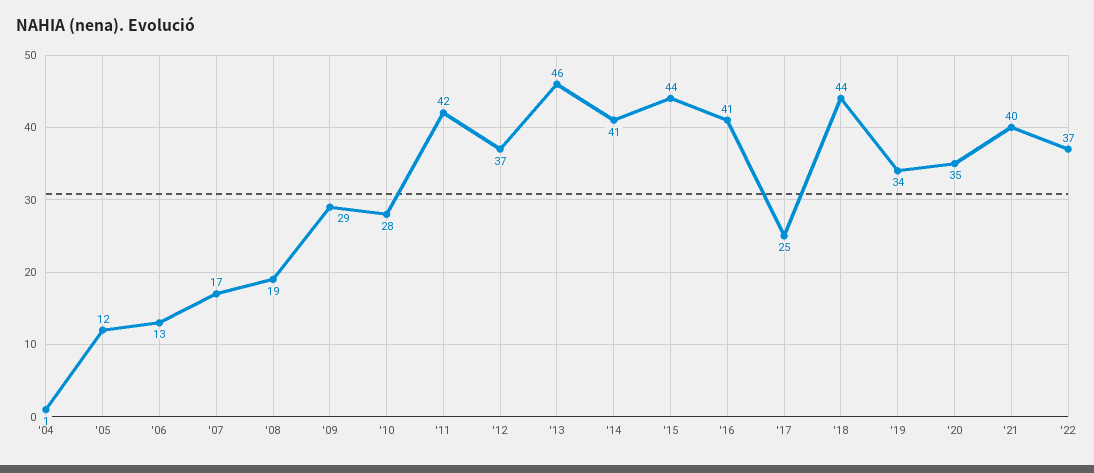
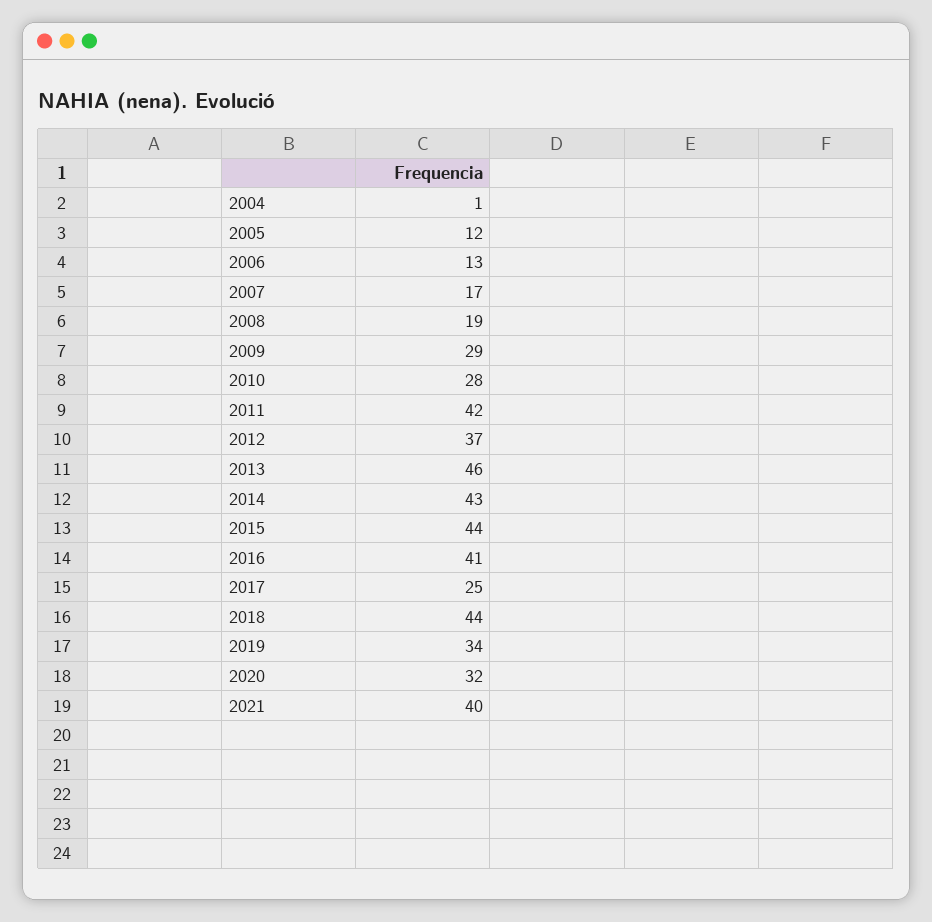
  {
    "'04": 1,
    "'05": 12,
    "'06": 13,
    "'07": 17,
    "'08": 19,
    "'09": 29,
    "'10": 28,
    "'11": 42,
    "'12": 37,
    "'13": 46,
-   "'14": 41,
+   "'14": 43,
    "'15": 44,
    "'16": 41,
    "'17": 25,
    "'18": 44,
    "'19": 34,
-   "'20": 35,
+   "'20": 32,
-   "'21": 40,
+   "'21": 40
-   "'22": 37
  }

